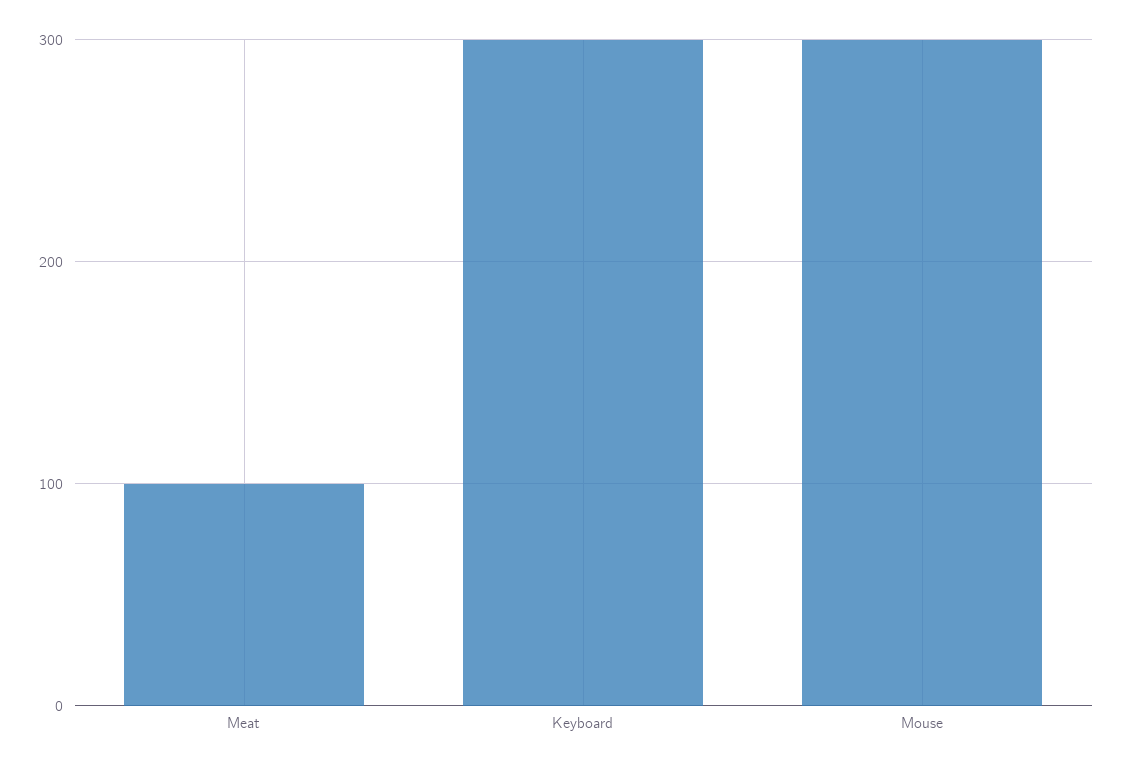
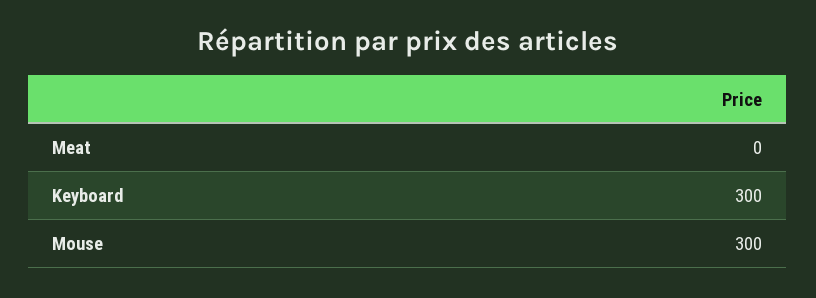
  {
-   "Meat": 100,
+   "Meat": 0,
    "Keyboard": 300,
    "Mouse": 300
  }

